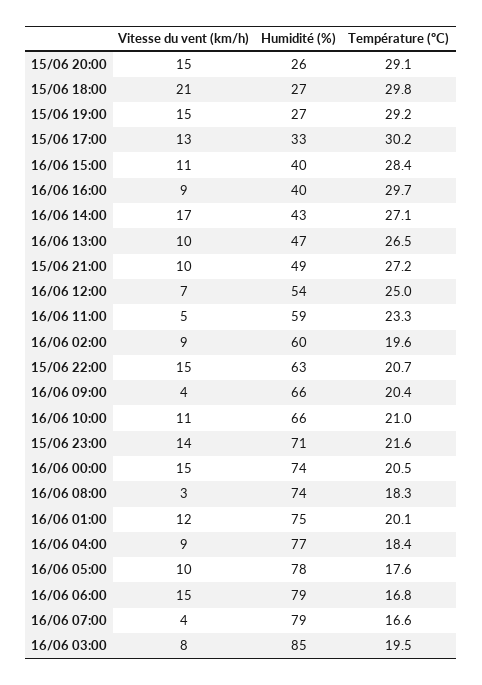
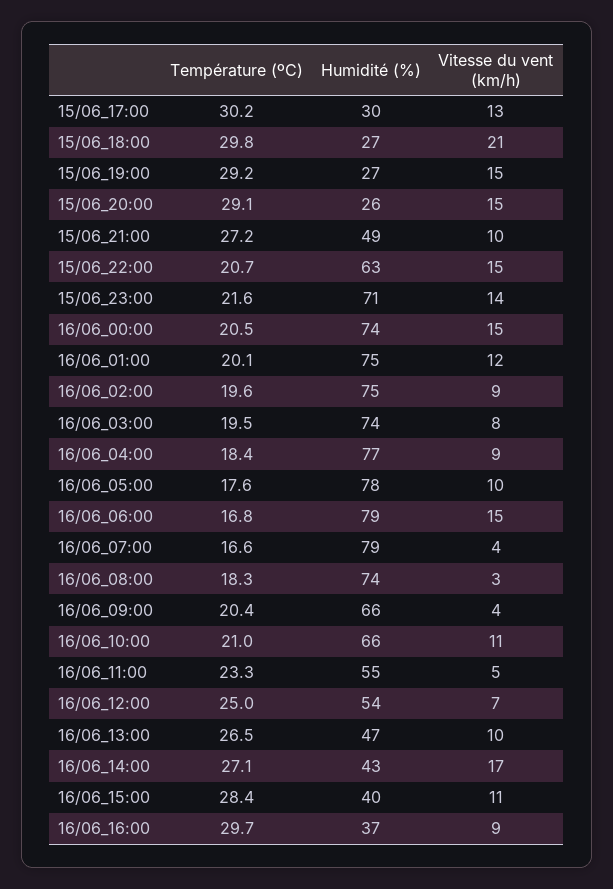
  {
    "Vitesse du vent (km/h)": {
      "15/06 20:00": 15,
      "15/06 18:00": 21,
      "15/06 19:00": 15,
      "15/06 17:00": 13,
      "16/06 15:00": 11,
      "16/06 16:00": 9,
      "16/06 14:00": 17,
      "16/06 13:00": 10,
      "15/06 21:00": 10,
      "16/06 12:00": 7,
      "16/06 11:00": 5,
      "16/06 02:00": 9,
      "15/06 22:00": 15,
      "16/06 09:00": 4,
      "16/06 10:00": 11,
      "15/06 23:00": 14,
      "16/06 00:00": 15,
      "16/06 08:00": 3,
      "16/06 01:00": 12,
      "16/06 04:00": 9,
      "16/06 05:00": 10,
      "16/06 06:00": 15,
      "16/06 07:00": 4,
      "16/06 03:00": 8
    },
    "Humidité (%)": {
      "15/06 20:00": 26,
      "15/06 18:00": 27,
      "15/06 19:00": 27,
-     "15/06 17:00": 33,
+     "15/06 17:00": 30,
      "16/06 15:00": 40,
-     "16/06 16:00": 40,
+     "16/06 16:00": 37,
      "16/06 14:00": 43,
      "16/06 13:00": 47,
      "15/06 21:00": 49,
      "16/06 12:00": 54,
-     "16/06 11:00": 59,
+     "16/06 11:00": 55,
-     "16/06 02:00": 60,
+     "16/06 02:00": 75,
      "15/06 22:00": 63,
      "16/06 09:00": 66,
      "16/06 10:00": 66,
      "15/06 23:00": 71,
      "16/06 00:00": 74,
      "16/06 08:00": 74,
      "16/06 01:00": 75,
      "16/06 04:00": 77,
      "16/06 05:00": 78,
      "16/06 06:00": 79,
      "16/06 07:00": 79,
-     "16/06 03:00": 85
+     "16/06 03:00": 74
    },
    "Température (ºC)": {
      "15/06 20:00": 29.1,
      "15/06 18:00": 29.8,
      "15/06 19:00": 29.2,
      "15/06 17:00": 30.2,
      "16/06 15:00": 28.4,
      "16/06 16:00": 29.7,
      "16/06 14:00": 27.1,
      "16/06 13:00": 26.5,
      "15/06 21:00": 27.2,
      "16/06 12:00": 25,
      "16/06 11:00": 23.3,
      "16/06 02:00": 19.6,
      "15/06 22:00": 20.7,
      "16/06 09:00": 20.4,
      "16/06 10:00": 21,
      "15/06 23:00": 21.6,
      "16/06 00:00": 20.5,
      "16/06 08:00": 18.3,
      "16/06 01:00": 20.1,
      "16/06 04:00": 18.4,
      "16/06 05:00": 17.6,
      "16/06 06:00": 16.8,
      "16/06 07:00": 16.6,
      "16/06 03:00": 19.5
    }
  }

